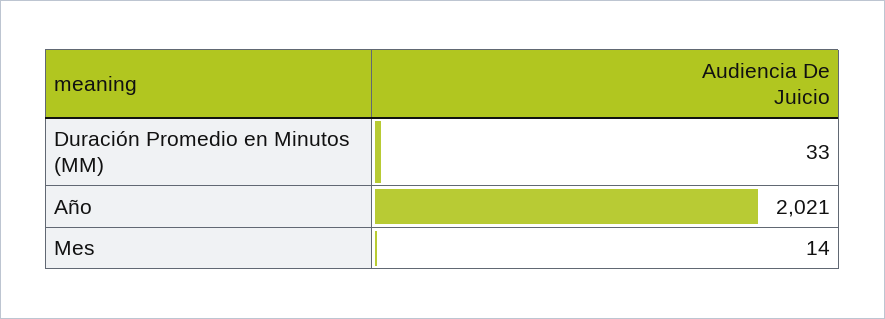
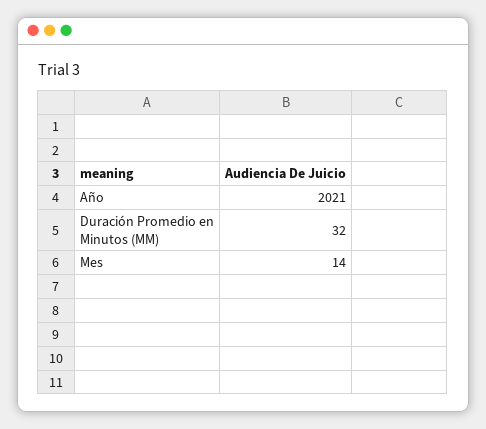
  {
-   "Duración Promedio en Minutos (MM)": 33,
+   "Duración Promedio en Minutos (MM)": 32,
    "Año": 2021,
    "Mes": 14
  }

